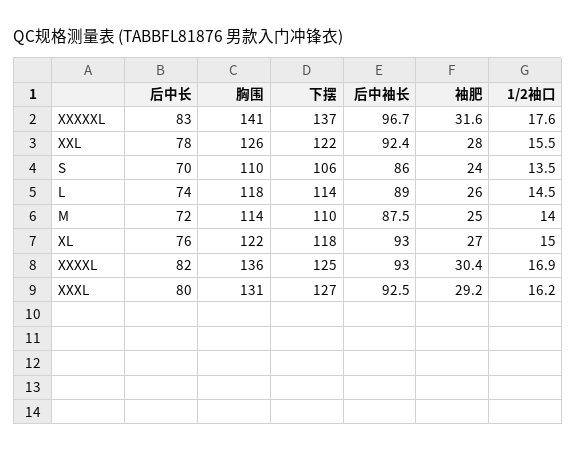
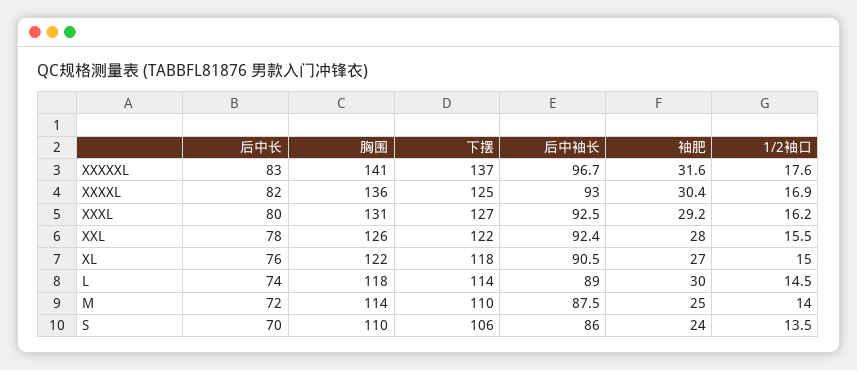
  {
    "后中长": {
      "XXXXXL": 83,
      "XXL": 78,
      "S": 70,
      "L": 74,
      "M": 72,
      "XL": 76,
      "XXXXL": 82,
      "XXXL": 80
    },
    "胸围": {
      "XXXXXL": 141,
      "XXL": 126,
      "S": 110,
      "L": 118,
      "M": 114,
      "XL": 122,
      "XXXXL": 136,
      "XXXL": 131
    },
    "下摆": {
      "XXXXXL": 137,
      "XXL": 122,
      "S": 106,
      "L": 114,
      "M": 110,
      "XL": 118,
      "XXXXL": 125,
      "XXXL": 127
    },
    "后中袖长": {
      "XXXXXL": 96.7,
      "XXL": 92.4,
      "S": 86,
      "L": 89,
      "M": 87.5,
-     "XL": 93,
+     "XL": 90.5,
      "XXXXL": 93,
      "XXXL": 92.5
    },
    "袖肥": {
      "XXXXXL": 31.6,
      "XXL": 28,
      "S": 24,
-     "L": 26,
+     "L": 30,
      "M": 25,
      "XL": 27,
      "XXXXL": 30.4,
      "XXXL": 29.2
    },
    "1/2袖口": {
      "XXXXXL": 17.6,
      "XXL": 15.5,
      "S": 13.5,
      "L": 14.5,
      "M": 14,
      "XL": 15,
      "XXXXL": 16.9,
      "XXXL": 16.2
    }
  }

